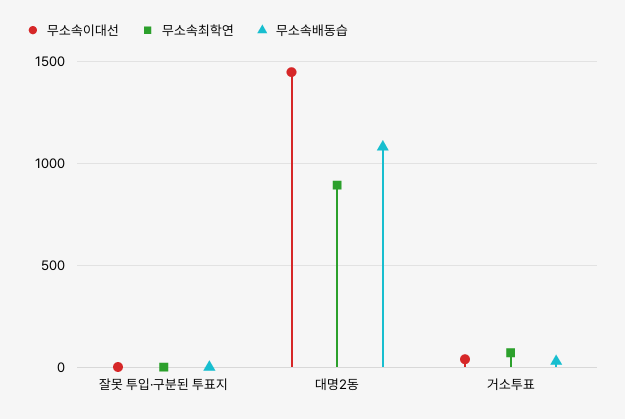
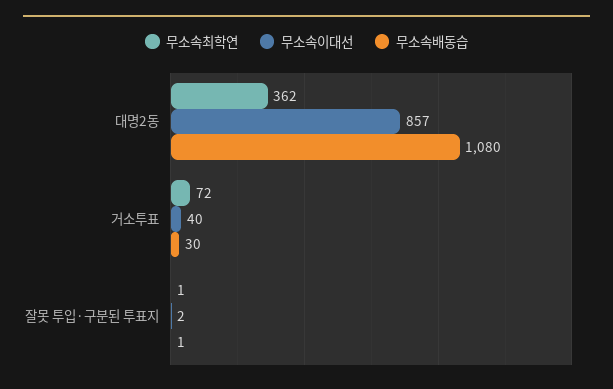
  {
    "무소속이대선": {
      "잘못 투입·구분된 투표지": 2,
-     "대명2동": 1450,
+     "대명2동": 857,
      "거소투표": 40
    },
    "무소속최학연": {
      "잘못 투입·구분된 투표지": 1,
-     "대명2동": 900,
+     "대명2동": 362,
      "거소투표": 72
    },
    "무소속배동습": {
      "잘못 투입·구분된 투표지": 1,
      "대명2동": 1080,
      "거소투표": 30
    }
  }

